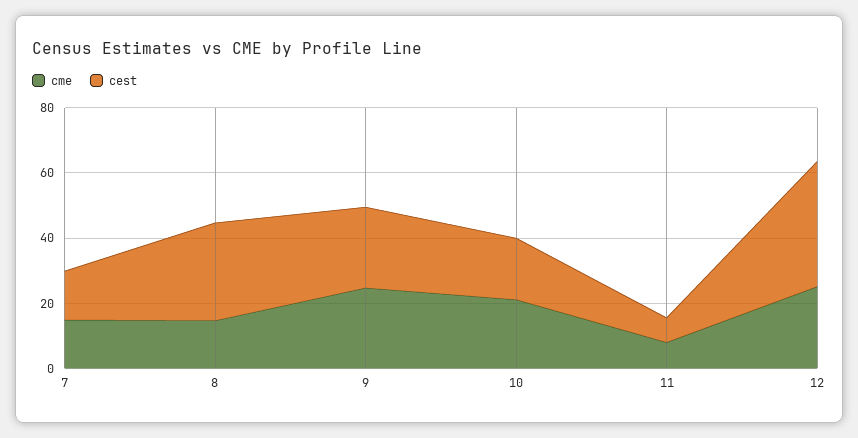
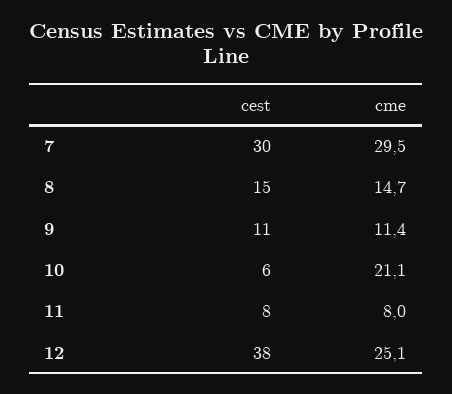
  {
    "cme": {
-     "7": 15,
+     "7": 29.5,
      "8": 14.7,
-     "9": 25,
+     "9": 11.4,
      "10": 21.1,
      "11": 8,
      "12": 25.1
    },
    "cest": {
-     "7": 15,
+     "7": 30,
-     "8": 30,
+     "8": 15,
-     "9": 25,
+     "9": 11,
-     "10": 20,
+     "10": 6,
      "11": 8,
      "12": 38
    }
  }

